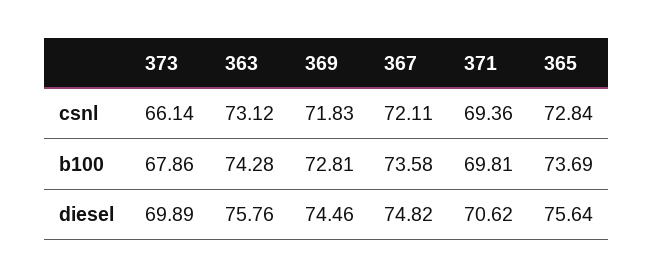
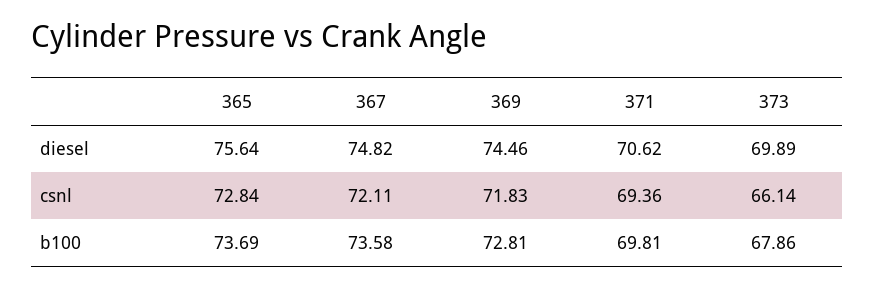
  {
    "373": {
      "csnl": 66.14,
      "b100": 67.86,
      "diesel": 69.89
    },
-   "363": {
-     "csnl": 73.12,
-     "b100": 74.28,
-     "diesel": 75.76
-   },
    "369": {
      "csnl": 71.83,
      "b100": 72.81,
      "diesel": 74.46
    },
    "367": {
      "csnl": 72.11,
      "b100": 73.58,
      "diesel": 74.82
    },
    "371": {
      "csnl": 69.36,
      "b100": 69.81,
      "diesel": 70.62
    },
    "365": {
      "csnl": 72.84,
      "b100": 73.69,
      "diesel": 75.64
    }
  }

